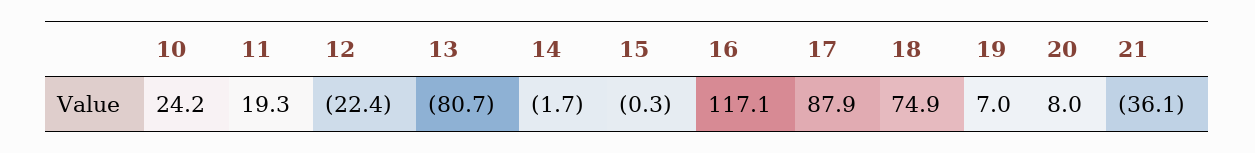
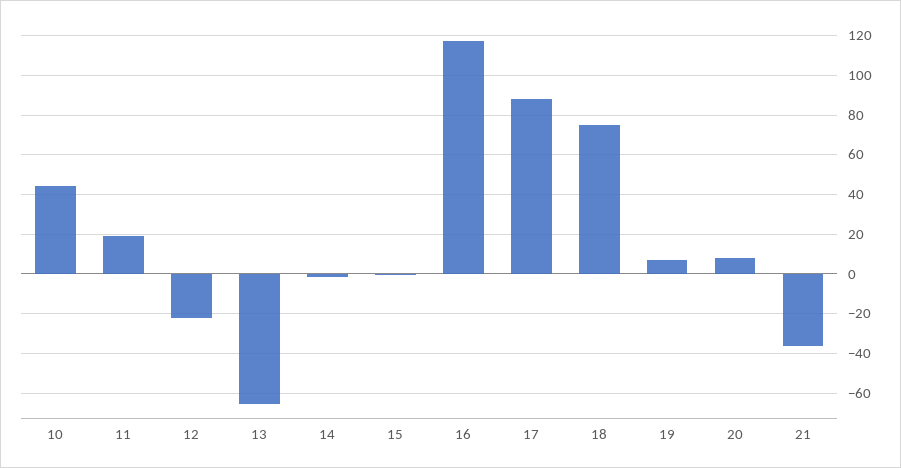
  {
-   "10": 24.2,
+   "10": 45,
    "11": 19.3,
    "12": -22.4,
-   "13": -80.7,
+   "13": -65,
    "14": -1.7,
    "15": -0.3,
    "16": 117.1,
    "17": 87.9,
    "18": 74.9,
    "19": 7,
    "20": 8,
    "21": -36.1
  }

